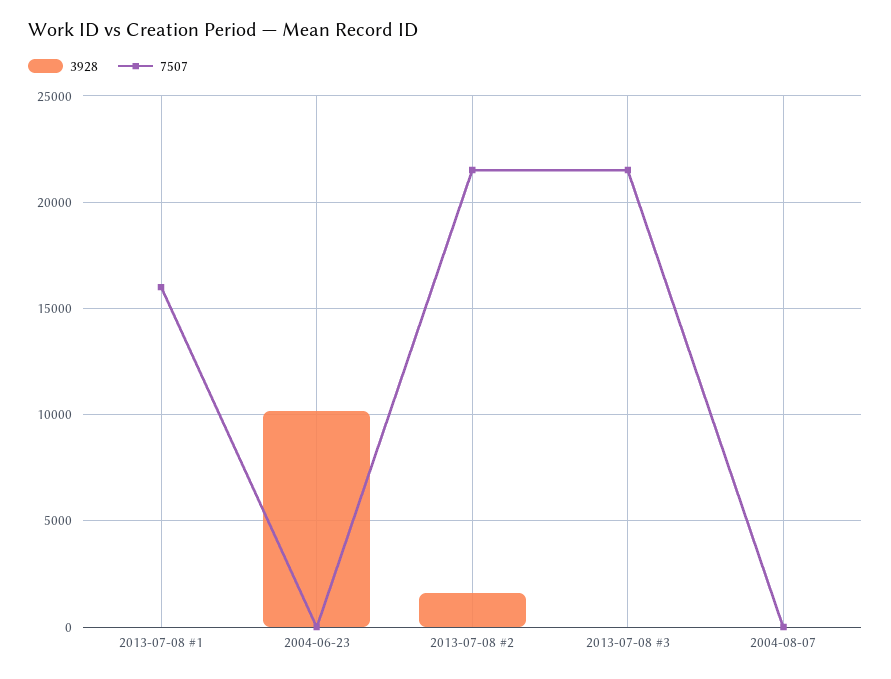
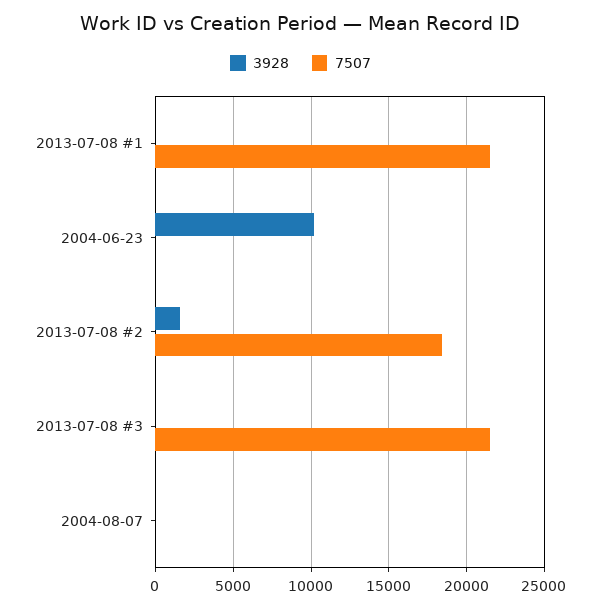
  {
    "3928": {
      "2013-07-08 #1": 0,
      "2004-06-23": 10000,
      "2013-07-08 #2": 1500,
      "2013-07-08 #3": 0,
      "2004-08-07": 0
    },
    "7507": {
-     "2013-07-08 #1": 16000,
+     "2013-07-08 #1": 21500,
      "2004-06-23": 0,
-     "2013-07-08 #2": 21500,
+     "2013-07-08 #2": 18500,
      "2013-07-08 #3": 21500,
      "2004-08-07": 0
    }
  }

